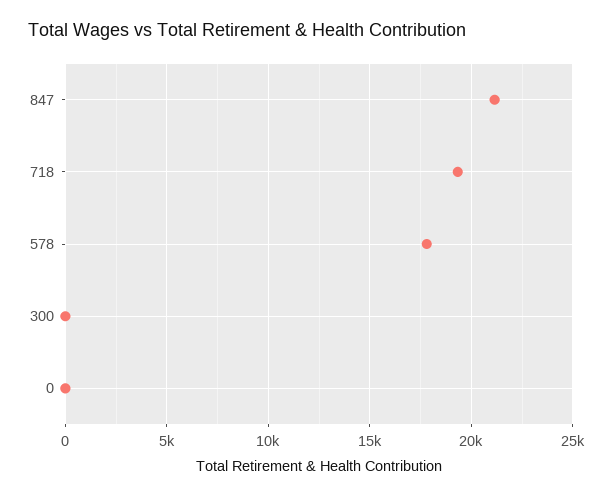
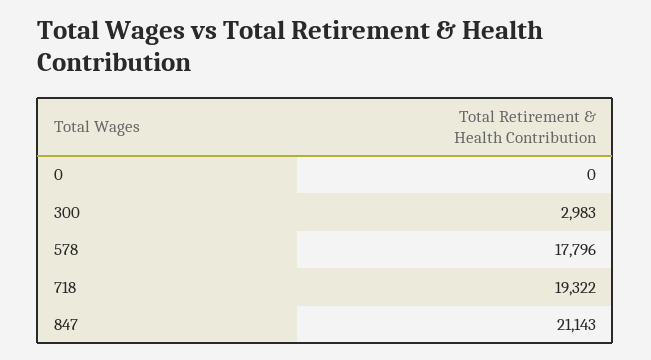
  {
    "847": 21143,
    "718": 19322,
    "578": 17796,
-   "300": 0,
+   "300": 2983,
    "0": 0
  }

